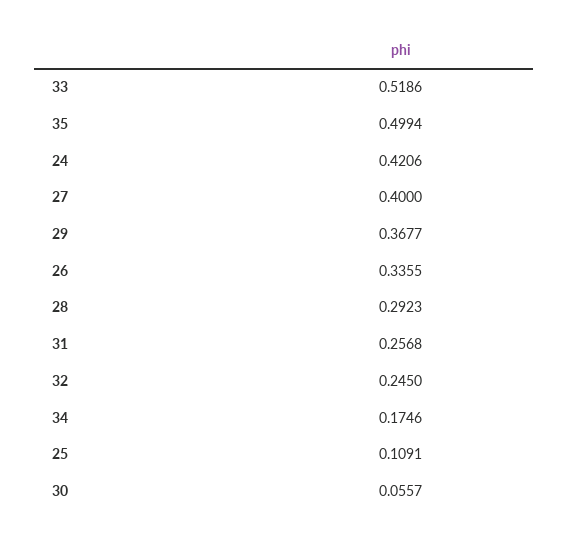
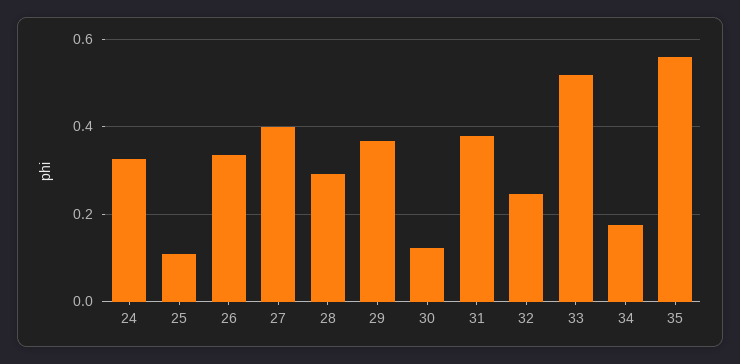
  {
    "33": 0.5186,
-   "35": 0.4994,
+   "35": 0.56,
-   "24": 0.4206,
+   "24": 0.32,
    "27": 0.4,
    "29": 0.3677,
    "26": 0.3355,
    "28": 0.2923,
-   "31": 0.2568,
+   "31": 0.38,
    "32": 0.245,
    "34": 0.1746,
    "25": 0.1091,
-   "30": 0.0557
+   "30": 0.12
  }

